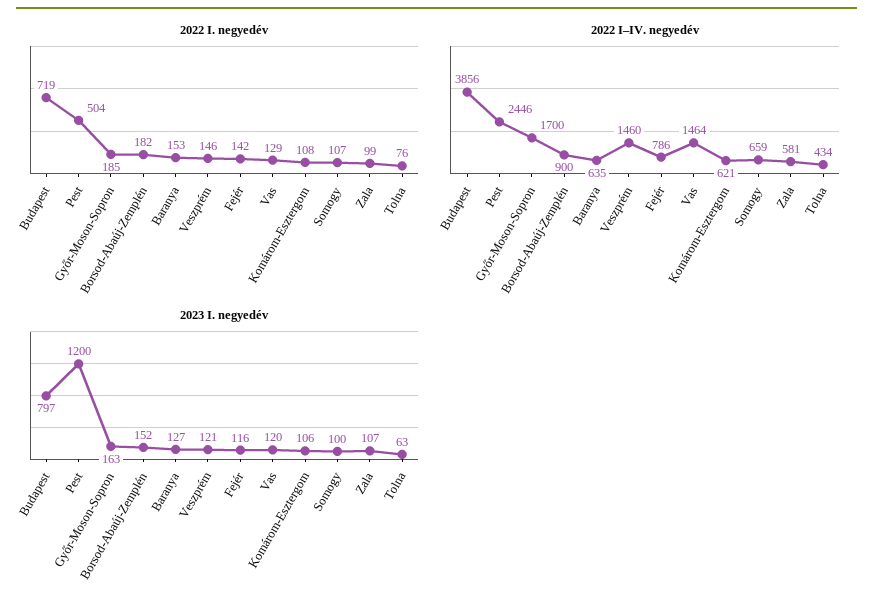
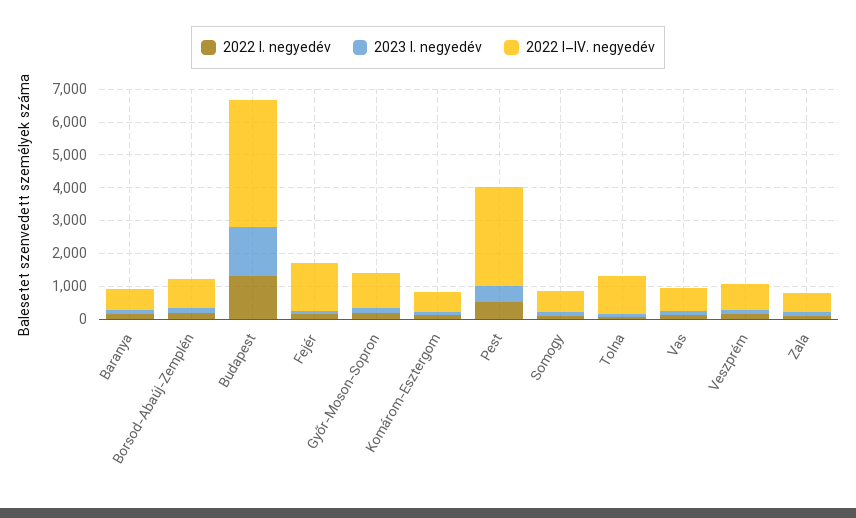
  {
    "2022 I. negyedév": {
-     "Budapest": 719,
+     "Budapest": 1250,
      "Pest": 504,
      "Győr-Moson-Sopron": 185,
      "Borsod-Abaúj-Zemplén": 182,
      "Baranya": 153,
      "Veszprém": 146,
      "Fejér": 142,
      "Vas": 129,
      "Komárom-Esztergom": 108,
      "Somogy": 107,
      "Zala": 99,
      "Tolna": 76
    },
    "2022 I–IV. negyedév": {
      "Budapest": 3856,
-     "Pest": 2446,
+     "Pest": 3000,
-     "Győr-Moson-Sopron": 1700,
+     "Győr-Moson-Sopron": 1000,
      "Borsod-Abaúj-Zemplén": 900,
      "Baranya": 635,
-     "Veszprém": 1460,
+     "Veszprém": 750,
-     "Fejér": 786,
+     "Fejér": 1500,
-     "Vas": 1464,
+     "Vas": 750,
      "Komárom-Esztergom": 621,
      "Somogy": 659,
      "Zala": 581,
-     "Tolna": 434
+     "Tolna": 1250
    },
    "2023 I. negyedév": {
-     "Budapest": 797,
+     "Budapest": 1500,
-     "Pest": 1200,
+     "Pest": 500,
      "Győr-Moson-Sopron": 163,
      "Borsod-Abaúj-Zemplén": 152,
      "Baranya": 127,
      "Veszprém": 121,
      "Fejér": 116,
      "Vas": 120,
      "Komárom-Esztergom": 106,
      "Somogy": 100,
      "Zala": 107,
      "Tolna": 63
    }
  }

